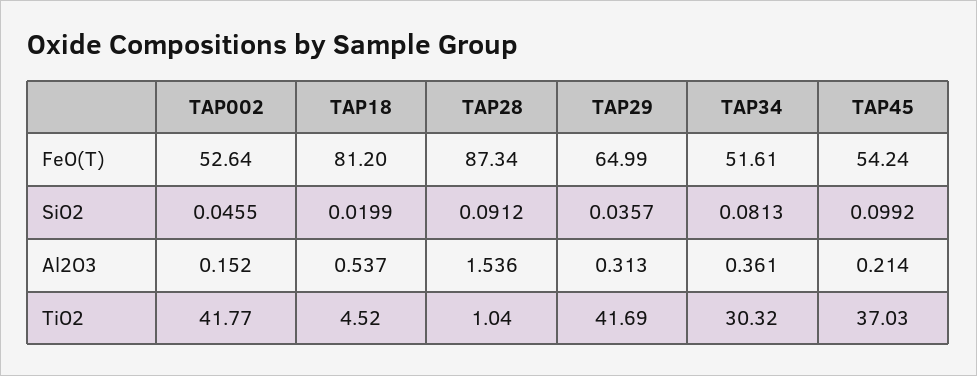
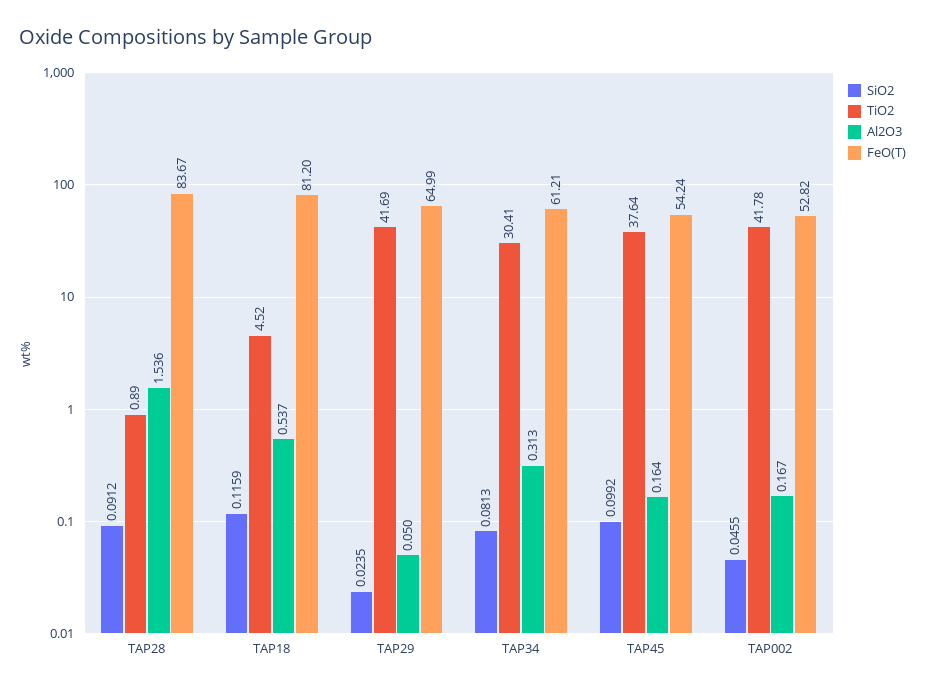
  {
    "FeO(T)": {
-     "TAP002": 52.64,
+     "TAP002": 52.82,
      "TAP18": 81.2,
-     "TAP28": 87.34,
+     "TAP28": 83.67,
      "TAP29": 64.99,
-     "TAP34": 51.61,
+     "TAP34": 61.21,
      "TAP45": 54.24
    },
    "SiO2": {
      "TAP002": 0.0455,
-     "TAP18": 0.0199,
+     "TAP18": 0.1159,
      "TAP28": 0.0912,
-     "TAP29": 0.0357,
+     "TAP29": 0.0235,
      "TAP34": 0.0813,
      "TAP45": 0.0992
    },
    "Al2O3": {
-     "TAP002": 0.152,
+     "TAP002": 0.167,
      "TAP18": 0.537,
      "TAP28": 1.536,
-     "TAP29": 0.313,
+     "TAP29": 0.05,
-     "TAP34": 0.361,
+     "TAP34": 0.313,
-     "TAP45": 0.214
+     "TAP45": 0.164
    },
    "TiO2": {
-     "TAP002": 41.77,
+     "TAP002": 41.78,
      "TAP18": 4.52,
-     "TAP28": 1.04,
+     "TAP28": 0.89,
      "TAP29": 41.69,
-     "TAP34": 30.32,
+     "TAP34": 30.41,
-     "TAP45": 37.03
+     "TAP45": 37.64
    }
  }

